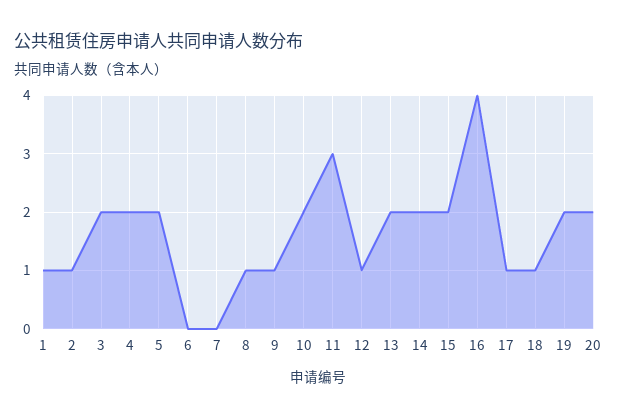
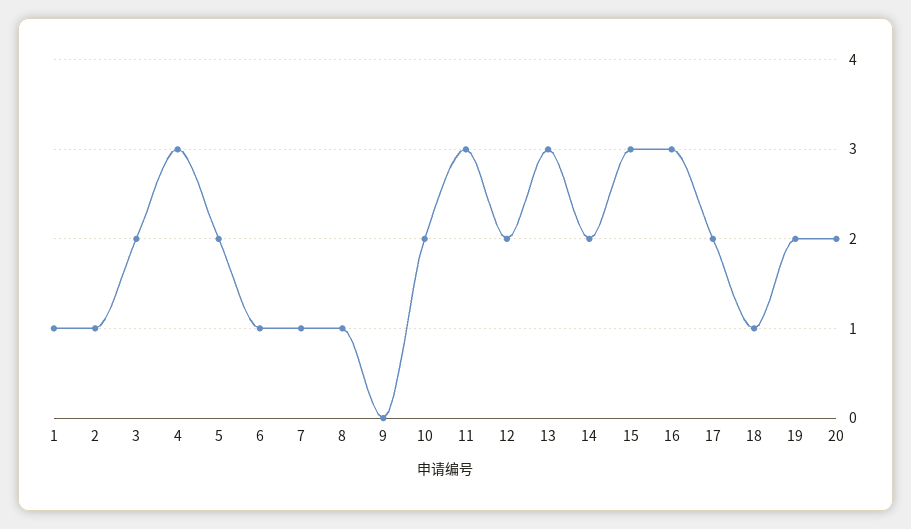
  {
    "1": 1,
    "2": 1,
    "3": 2,
-   "4": 2,
+   "4": 3,
    "5": 2,
-   "6": 0,
+   "6": 1,
-   "7": 0,
+   "7": 1,
    "8": 1,
-   "9": 1,
+   "9": 0,
    "10": 2,
    "11": 3,
-   "12": 1,
+   "12": 2,
-   "13": 2,
+   "13": 3,
    "14": 2,
-   "15": 2,
+   "15": 3,
-   "16": 4,
+   "16": 3,
-   "17": 1,
+   "17": 2,
    "18": 1,
    "19": 2,
    "20": 2
  }

